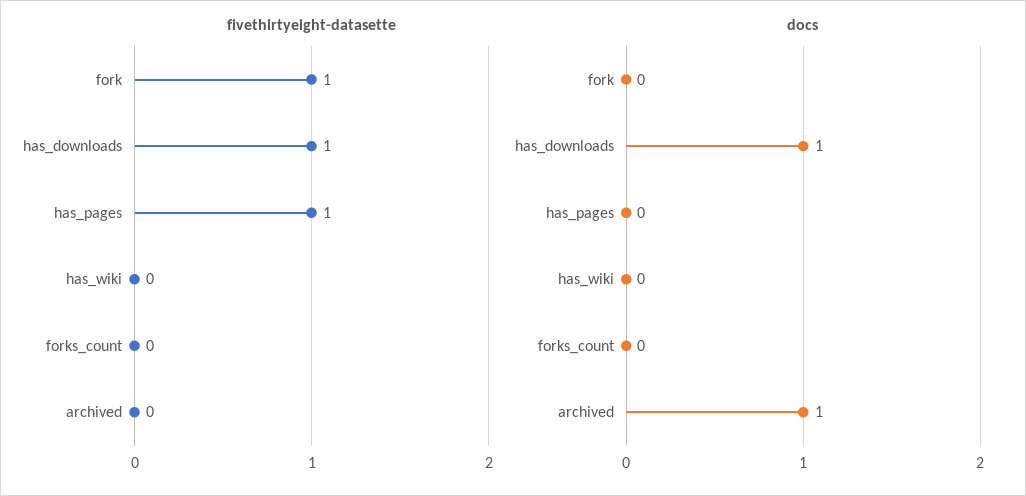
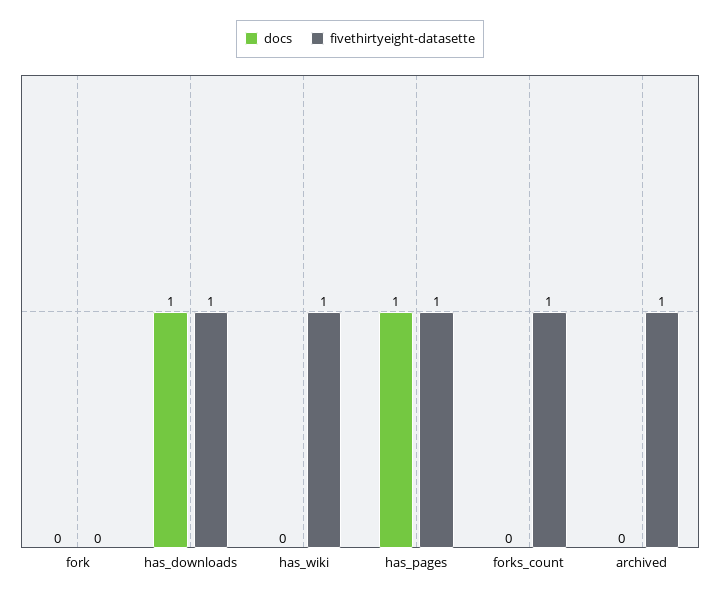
  {
    "fivethirtyeight-datasette": {
-     "fork": 1,
+     "fork": 0,
      "has_downloads": 1,
      "has_pages": 1,
-     "has_wiki": 0,
+     "has_wiki": 1,
-     "forks_count": 0,
+     "forks_count": 1,
-     "archived": 0
+     "archived": 1
    },
    "docs": {
      "fork": 0,
      "has_downloads": 1,
-     "has_pages": 0,
+     "has_pages": 1,
      "has_wiki": 0,
      "forks_count": 0,
-     "archived": 1
+     "archived": 0
    }
  }

